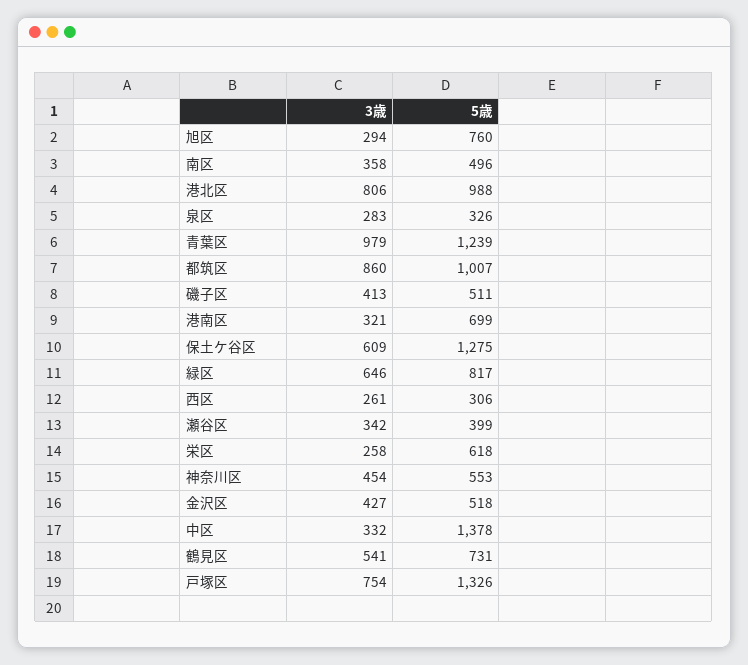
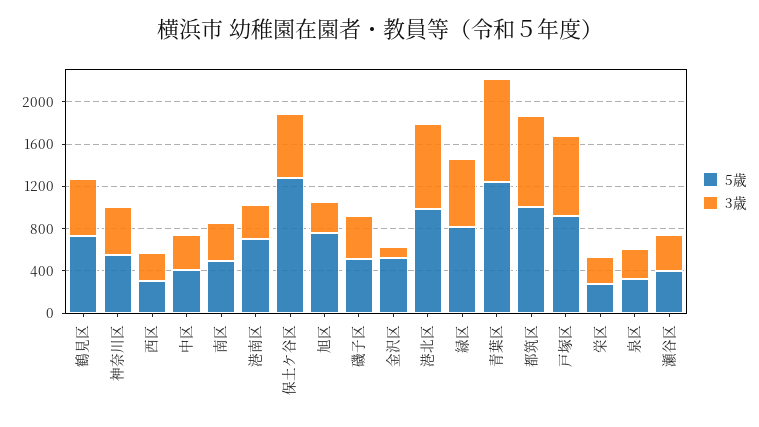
  {
    "3歳": {
      "旭区": 294,
      "南区": 358,
      "港北区": 806,
      "泉区": 283,
      "青葉区": 979,
      "都筑区": 860,
      "磯子区": 413,
      "港南区": 321,
      "保土ケ谷区": 609,
      "緑区": 646,
      "西区": 261,
      "瀬谷区": 342,
      "栄区": 258,
      "神奈川区": 454,
-     "金沢区": 427,
+     "金沢区": 100,
      "中区": 332,
      "鶴見区": 541,
      "戸塚区": 754
    },
    "5歳": {
      "旭区": 760,
      "南区": 496,
      "港北区": 988,
      "泉区": 326,
      "青葉区": 1239,
      "都筑区": 1007,
      "磯子区": 511,
      "港南区": 699,
      "保土ケ谷区": 1275,
      "緑区": 817,
      "西区": 306,
      "瀬谷区": 399,
-     "栄区": 618,
+     "栄区": 300,
      "神奈川区": 553,
      "金沢区": 518,
-     "中区": 1378,
+     "中区": 400,
      "鶴見区": 731,
-     "戸塚区": 1326
+     "戸塚区": 900
    }
  }

